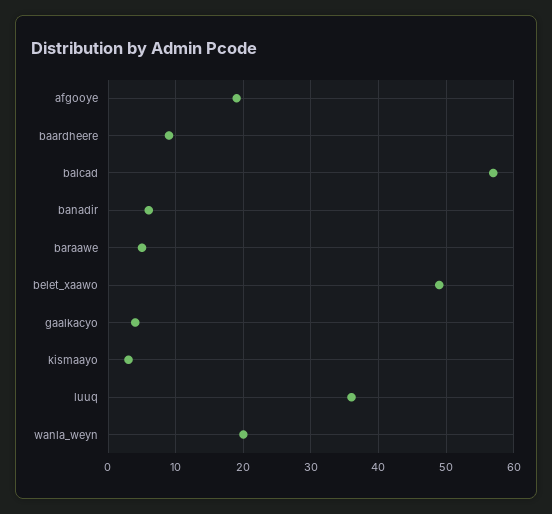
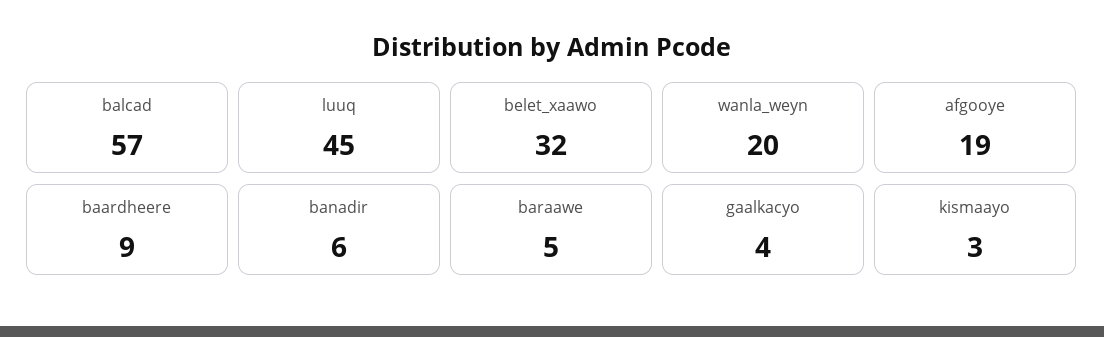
  {
    "afgooye": 19,
    "baardheere": 9,
    "balcad": 57,
    "banadir": 6,
    "baraawe": 5,
-   "belet_xaawo": 49,
+   "belet_xaawo": 32,
    "gaalkacyo": 4,
    "kismaayo": 3,
-   "luuq": 36,
+   "luuq": 45,
    "wanla_weyn": 20
  }

